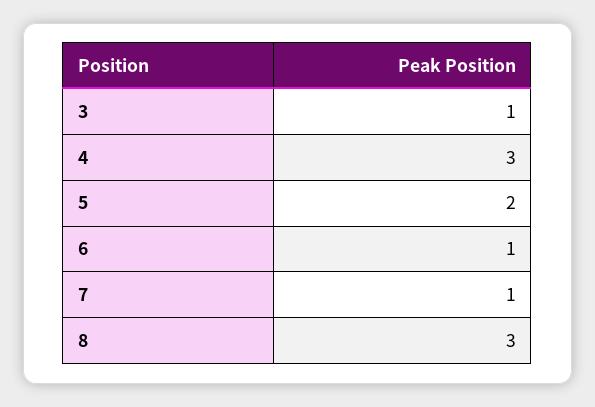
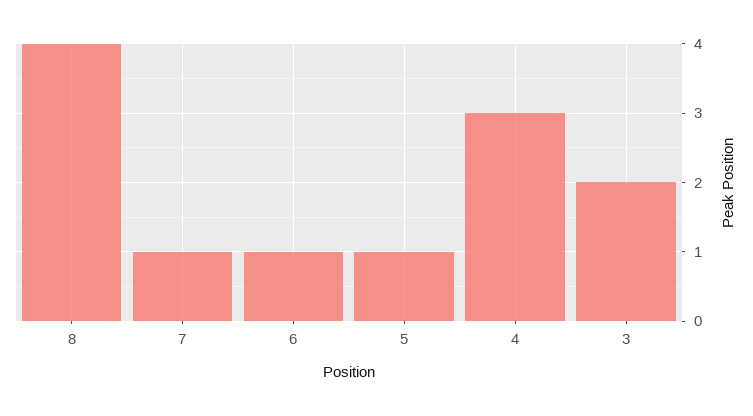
  {
-   "3": 1,
+   "3": 2,
    "4": 3,
-   "5": 2,
+   "5": 1,
    "6": 1,
    "7": 1,
-   "8": 3
+   "8": 4
  }

